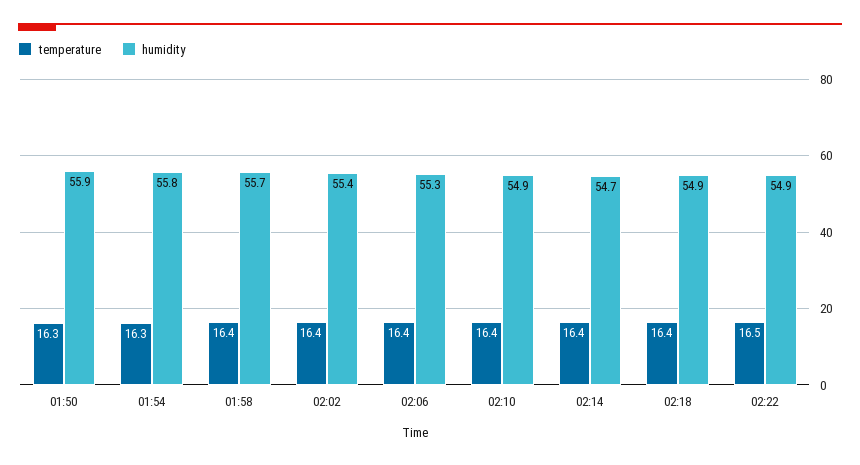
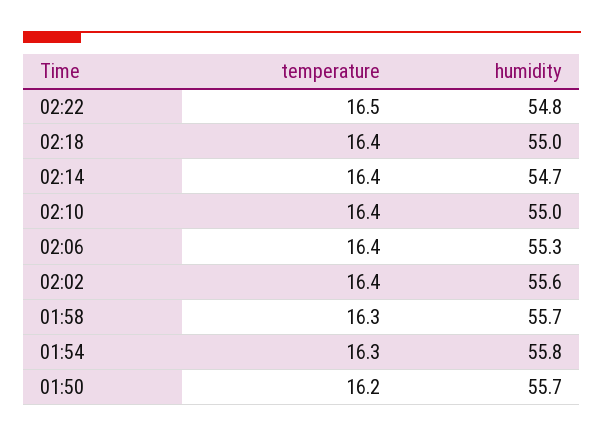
  {
    "temperature": {
-     "01:50": 16.3,
+     "01:50": 16.2,
      "01:54": 16.3,
-     "01:58": 16.4,
+     "01:58": 16.3,
      "02:02": 16.4,
      "02:06": 16.4,
      "02:10": 16.4,
      "02:14": 16.4,
      "02:18": 16.4,
      "02:22": 16.5
    },
    "humidity": {
-     "01:50": 55.9,
+     "01:50": 55.7,
      "01:54": 55.8,
      "01:58": 55.7,
-     "02:02": 55.4,
+     "02:02": 55.6,
      "02:06": 55.3,
-     "02:10": 54.9,
+     "02:10": 55,
      "02:14": 54.7,
-     "02:18": 54.9,
+     "02:18": 55,
-     "02:22": 54.9
+     "02:22": 54.8
    }
  }

